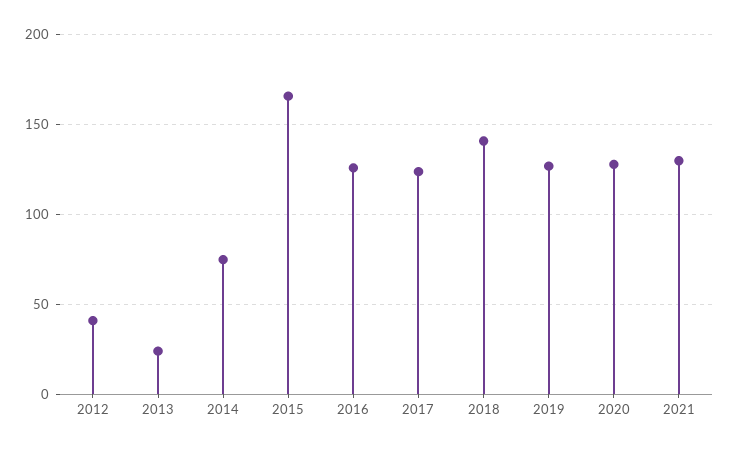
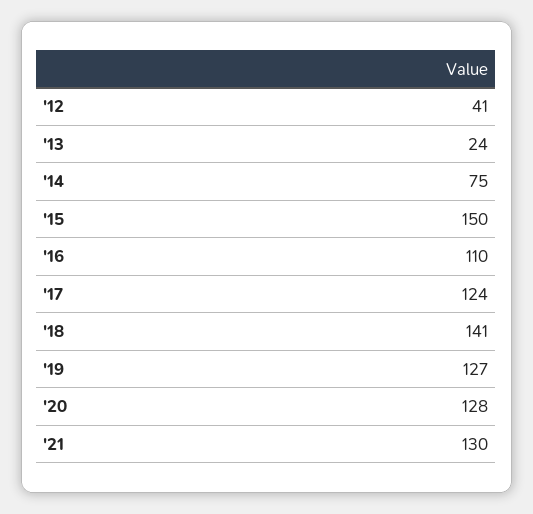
  {
    "2012": 41,
    "2013": 24,
    "2014": 75,
-   "2015": 165,
+   "2015": 150,
-   "2016": 125,
+   "2016": 110,
    "2017": 124,
    "2018": 141,
    "2019": 127,
    "2020": 128,
    "2021": 130
  }

